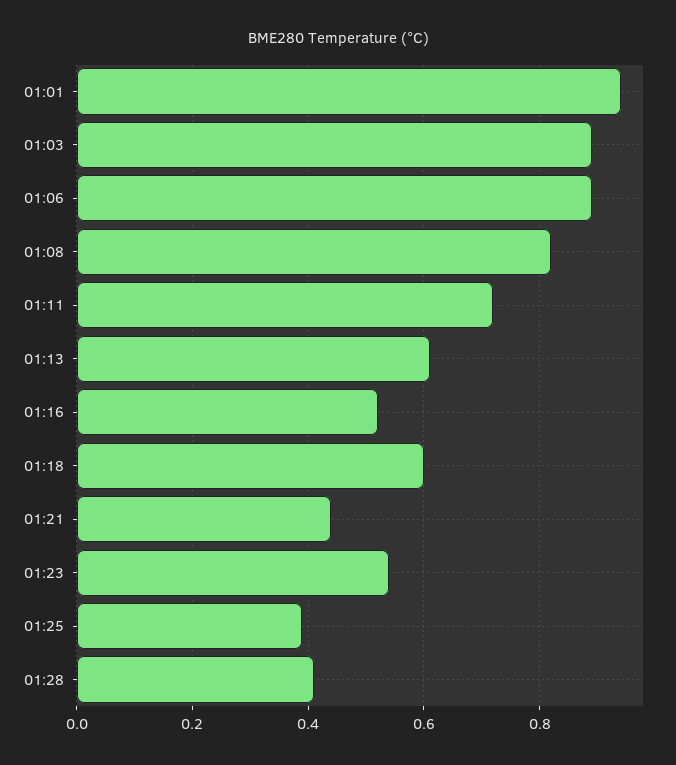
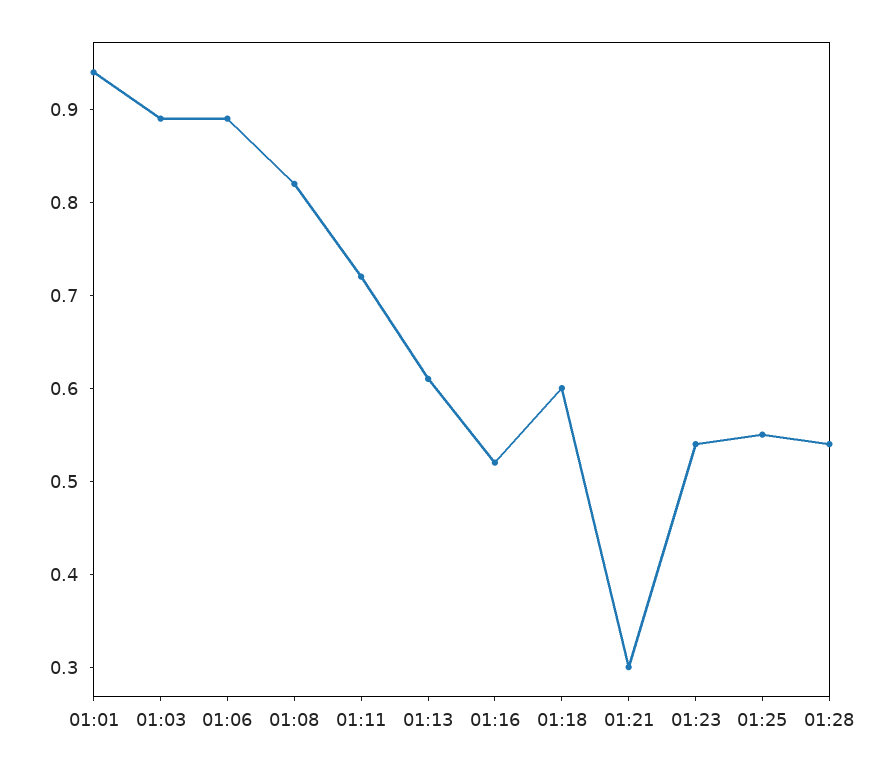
  {
    "01:01": 0.94,
    "01:03": 0.89,
    "01:06": 0.89,
    "01:08": 0.82,
    "01:11": 0.72,
    "01:13": 0.61,
    "01:16": 0.52,
    "01:18": 0.6,
-   "01:21": 0.45,
+   "01:21": 0.3,
    "01:23": 0.54,
-   "01:25": 0.4,
+   "01:25": 0.55,
-   "01:28": 0.4
+   "01:28": 0.54
  }

